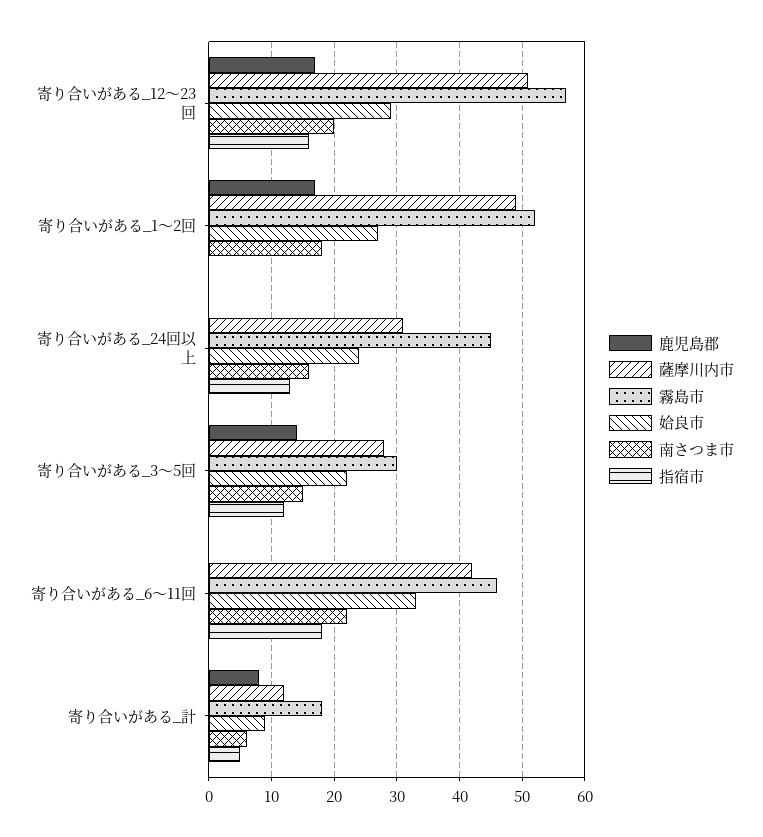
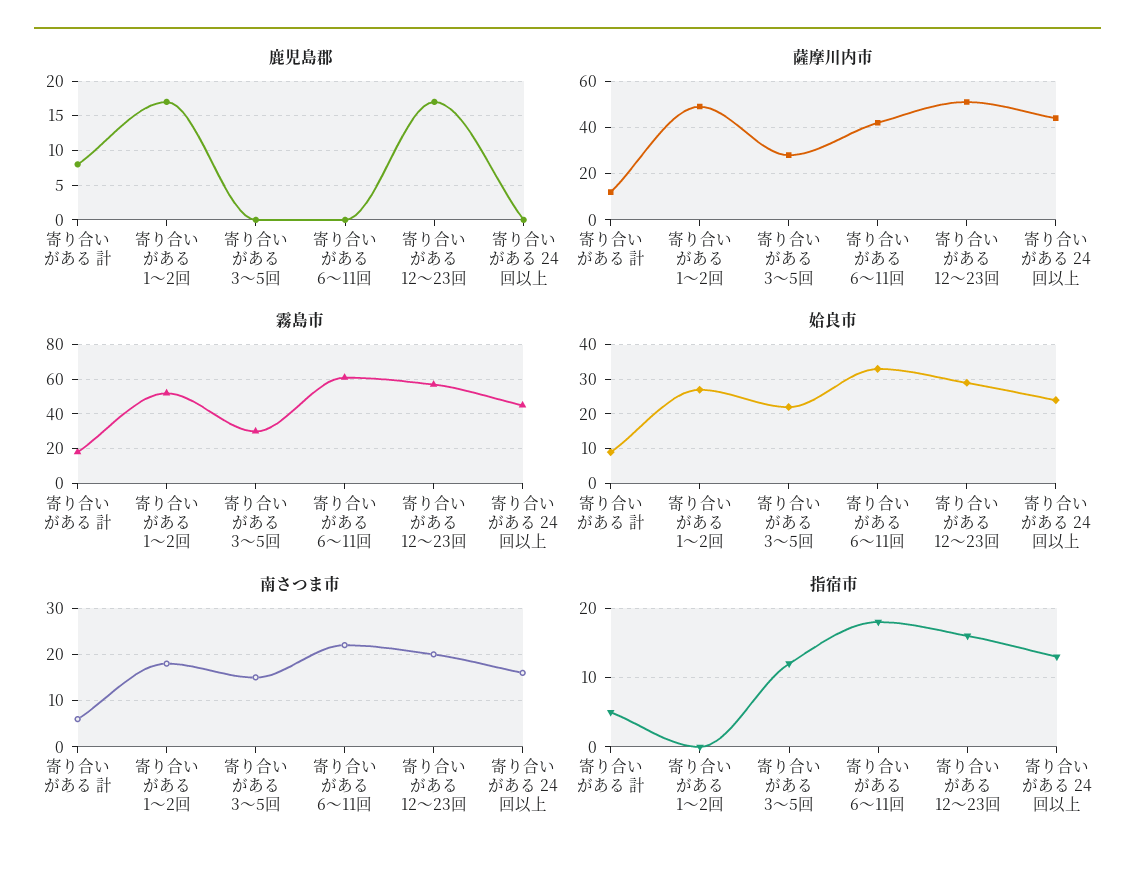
  {
    "鹿児島郡": {
      "寄り合いがある_12～23回": 17,
      "寄り合いがある_1～2回": 17,
      "寄り合いがある_24回以上": 0,
-     "寄り合いがある_3～5回": 14,
+     "寄り合いがある_3～5回": 0,
      "寄り合いがある_6～11回": 0,
      "寄り合いがある_計": 8
    },
    "薩摩川内市": {
      "寄り合いがある_12～23回": 51,
      "寄り合いがある_1～2回": 49,
-     "寄り合いがある_24回以上": 31,
+     "寄り合いがある_24回以上": 45,
      "寄り合いがある_3～5回": 28,
      "寄り合いがある_6～11回": 42,
      "寄り合いがある_計": 12
    },
    "霧島市": {
      "寄り合いがある_12～23回": 57,
      "寄り合いがある_1～2回": 52,
      "寄り合いがある_24回以上": 45,
      "寄り合いがある_3～5回": 30,
-     "寄り合いがある_6～11回": 46,
+     "寄り合いがある_6～11回": 60,
      "寄り合いがある_計": 18
    },
    "姶良市": {
      "寄り合いがある_12～23回": 29,
      "寄り合いがある_1～2回": 27,
      "寄り合いがある_24回以上": 24,
      "寄り合いがある_3～5回": 22,
      "寄り合いがある_6～11回": 33,
      "寄り合いがある_計": 9
    },
    "南さつま市": {
      "寄り合いがある_12～23回": 20,
      "寄り合いがある_1～2回": 18,
      "寄り合いがある_24回以上": 16,
      "寄り合いがある_3～5回": 15,
      "寄り合いがある_6～11回": 22,
      "寄り合いがある_計": 6
    },
    "指宿市": {
      "寄り合いがある_12～23回": 16,
      "寄り合いがある_1～2回": 0,
      "寄り合いがある_24回以上": 13,
      "寄り合いがある_3～5回": 12,
      "寄り合いがある_6～11回": 18,
      "寄り合いがある_計": 5
    }
  }

